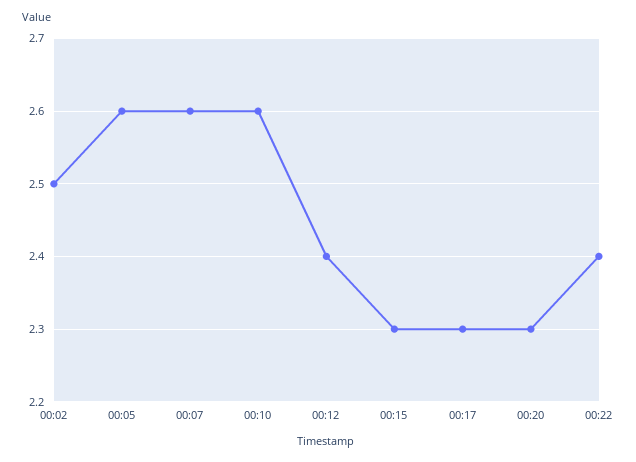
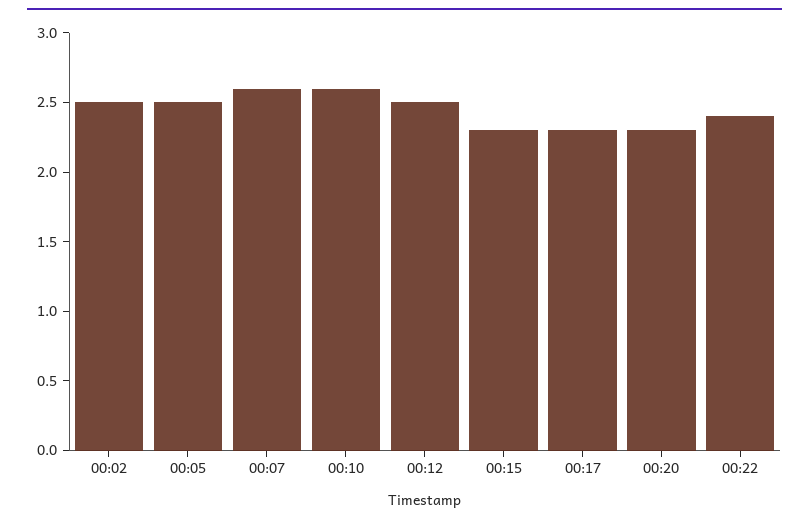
  {
    "00:02": 2.5,
-   "00:05": 2.6,
+   "00:05": 2.5,
    "00:07": 2.6,
    "00:10": 2.6,
-   "00:12": 2.4,
+   "00:12": 2.5,
    "00:15": 2.3,
    "00:17": 2.3,
    "00:20": 2.3,
    "00:22": 2.4
  }

